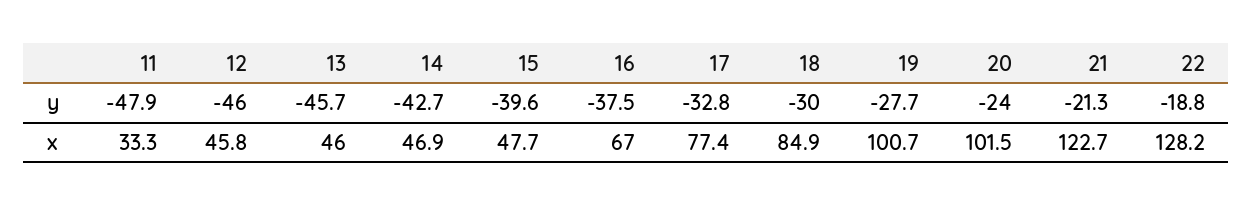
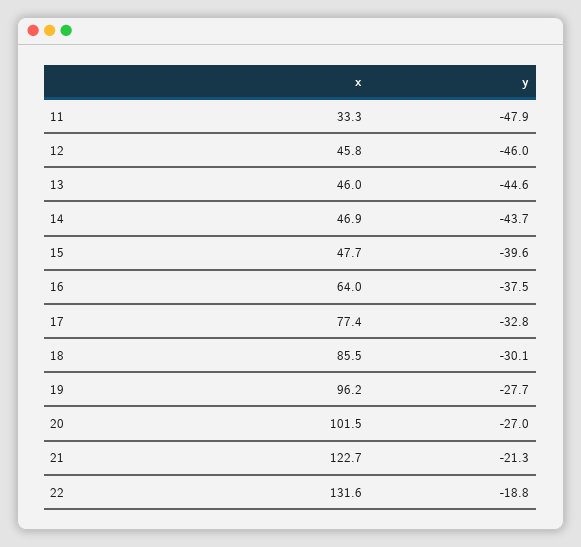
  {
    "11": {
      "y": -47.9,
      "x": 33.3
    },
    "12": {
      "y": -46,
      "x": 45.8
    },
    "13": {
-     "y": -45.7,
+     "y": -44.6,
      "x": 46
    },
    "14": {
-     "y": -42.7,
+     "y": -43.7,
      "x": 46.9
    },
    "15": {
      "y": -39.6,
      "x": 47.7
    },
    "16": {
      "y": -37.5,
-     "x": 67
+     "x": 64
    },
    "17": {
      "y": -32.8,
      "x": 77.4
    },
    "18": {
-     "y": -30,
+     "y": -30.1,
-     "x": 84.9
+     "x": 85.5
    },
    "19": {
      "y": -27.7,
-     "x": 100.7
+     "x": 96.2
    },
    "20": {
-     "y": -24,
+     "y": -27,
      "x": 101.5
    },
    "21": {
      "y": -21.3,
      "x": 122.7
    },
    "22": {
      "y": -18.8,
-     "x": 128.2
+     "x": 131.6
    }
  }

